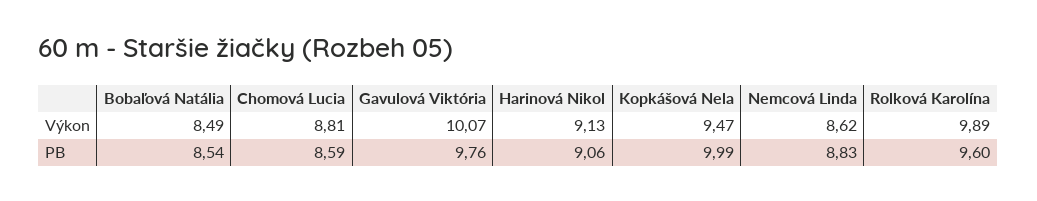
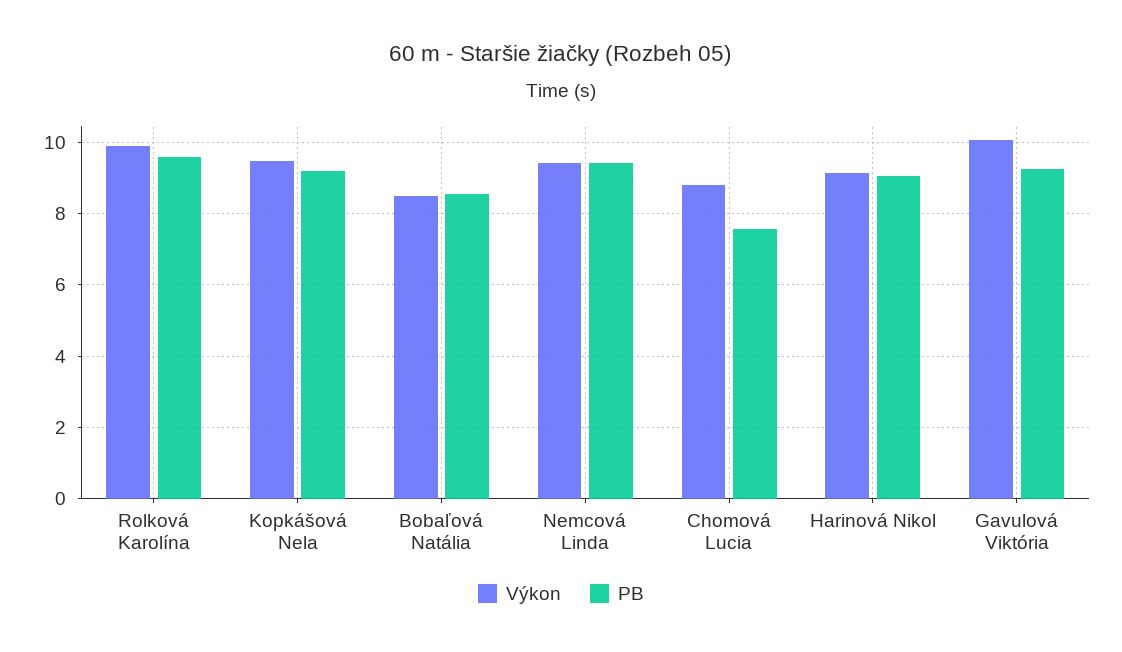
  {
    "Výkon": {
      "Bobaľová Natália": 8.49,
      "Chomová Lucia": 8.81,
      "Gavulová Viktória": 10.07,
      "Harinová Nikol": 9.13,
      "Kopkášová Nela": 9.47,
-     "Nemcová Linda": 8.62,
+     "Nemcová Linda": 9.4,
      "Rolková Karolína": 9.89
    },
    "PB": {
      "Bobaľová Natália": 8.54,
-     "Chomová Lucia": 8.59,
+     "Chomová Lucia": 7.6,
-     "Gavulová Viktória": 9.76,
+     "Gavulová Viktória": 9.2,
      "Harinová Nikol": 9.06,
-     "Kopkášová Nela": 9.99,
+     "Kopkášová Nela": 9.2,
-     "Nemcová Linda": 8.83,
+     "Nemcová Linda": 9.4,
      "Rolková Karolína": 9.6
    }
  }

